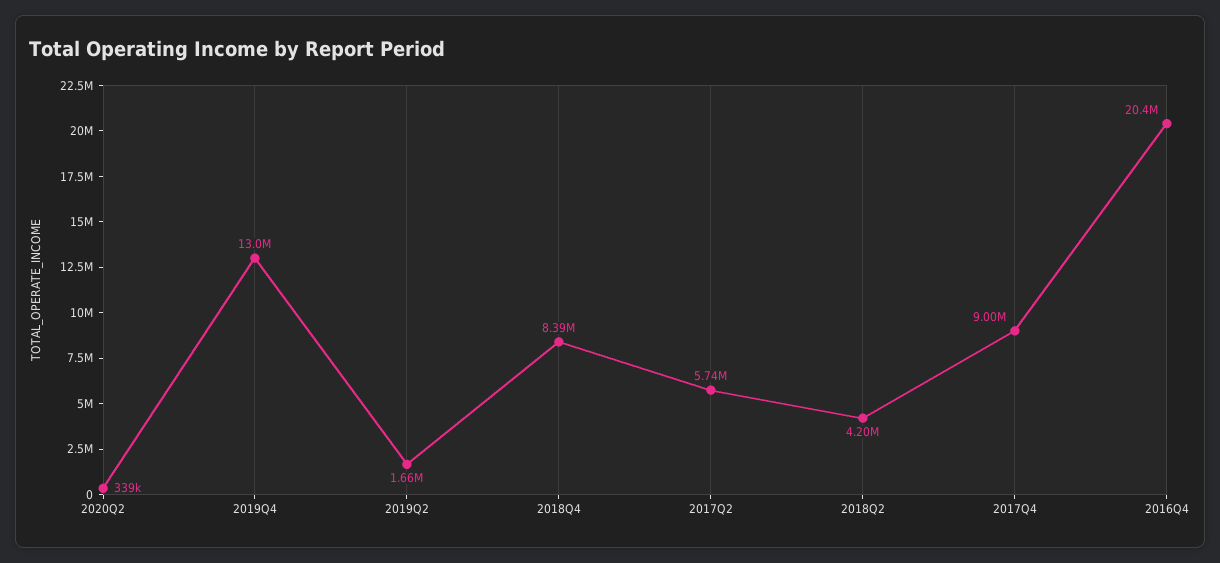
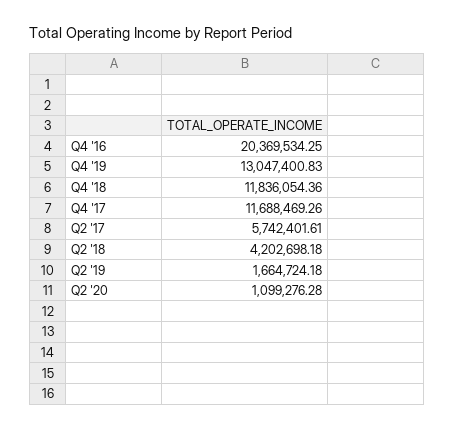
  {
-   "2020Q2": 339000,
+   "2020Q2": 1099276.28,
    "2019Q4": 13047400.83,
    "2019Q2": 1664724.18,
-   "2018Q4": 8390000,
+   "2018Q4": 11836054.36,
    "2017Q2": 5742401.61,
    "2018Q2": 4202698.18,
-   "2017Q4": 9000000,
+   "2017Q4": 11688469.26,
    "2016Q4": 20369534.25
  }

